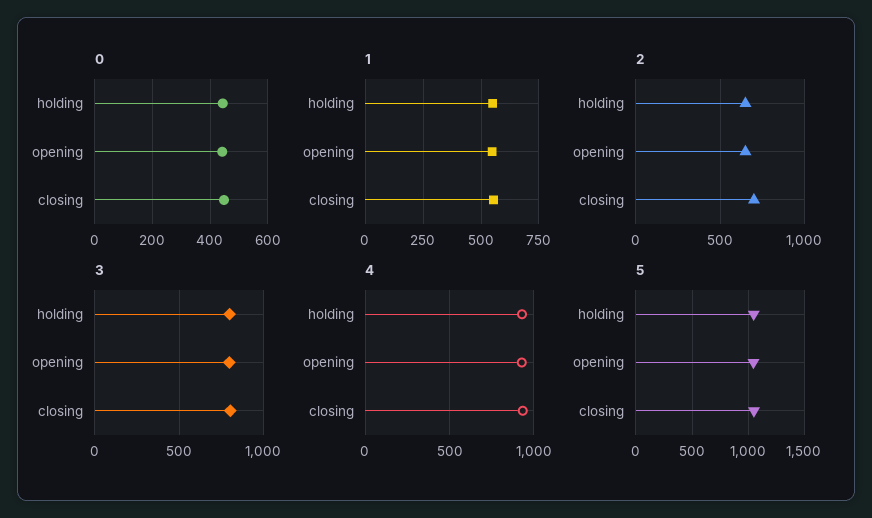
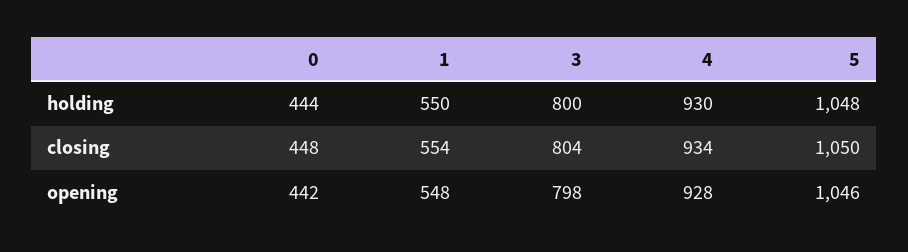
  {
    "0": {
      "holding": 444,
      "opening": 442,
      "closing": 448
    },
    "1": {
      "holding": 550,
      "opening": 548,
      "closing": 554
    },
-   "2": {
-     "holding": 650,
-     "opening": 650,
-     "closing": 700
-   },
    "3": {
      "holding": 800,
      "opening": 798,
      "closing": 804
    },
    "4": {
      "holding": 930,
      "opening": 928,
      "closing": 934
    },
    "5": {
      "holding": 1048,
      "opening": 1046,
      "closing": 1050
    }
  }

